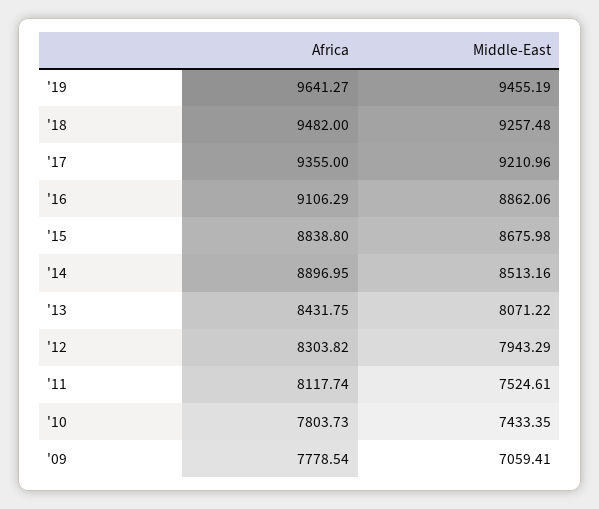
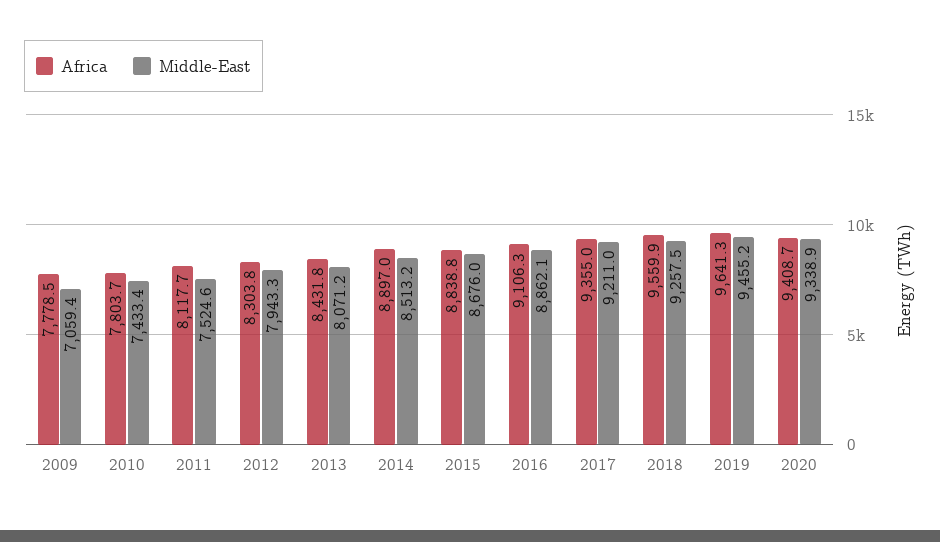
  {
    "Africa": {
      "'19": 9641.27,
-     "'18": 9482,
+     "'18": 9559.9,
      "'17": 9355,
      "'16": 9106.29,
      "'15": 8838.8,
      "'14": 8896.95,
      "'13": 8431.75,
      "'12": 8303.82,
      "'11": 8117.74,
      "'10": 7803.73,
-     "'09": 7778.54
+     "'09": 7778.54,
+     "2020": 9408.7
    },
    "Middle-East": {
      "'19": 9455.19,
      "'18": 9257.48,
      "'17": 9210.96,
      "'16": 8862.06,
      "'15": 8675.98,
      "'14": 8513.16,
      "'13": 8071.22,
      "'12": 7943.29,
      "'11": 7524.61,
      "'10": 7433.35,
-     "'09": 7059.41
+     "'09": 7059.41,
+     "2020": 9338.9
    }
  }

